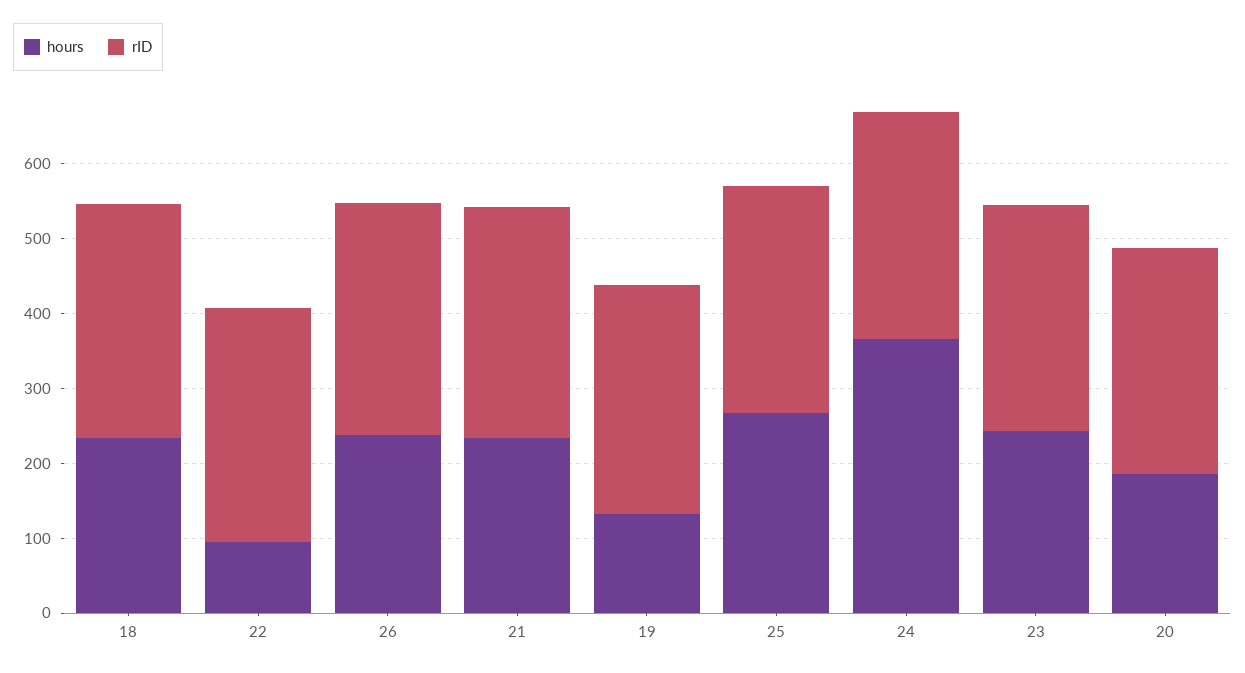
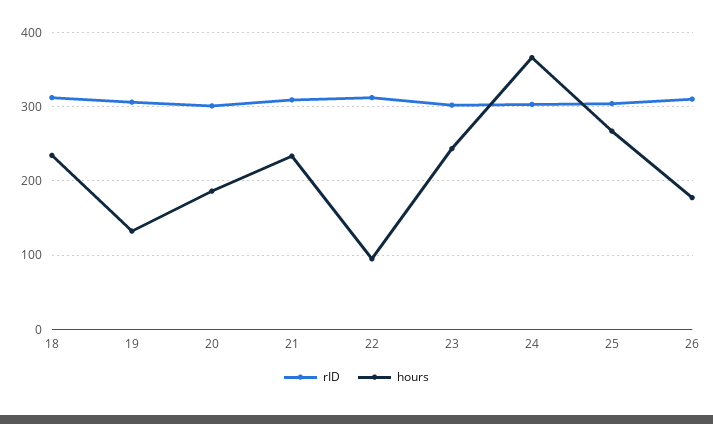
  {
    "hours": {
      "18": 230,
      "22": 90,
-     "26": 240,
+     "26": 180,
      "21": 230,
      "19": 130,
      "25": 270,
      "24": 370,
      "23": 240,
      "20": 190
    },
    "rID": {
      "18": 310,
      "22": 310,
      "26": 310,
      "21": 310,
      "19": 310,
      "25": 300,
      "24": 300,
      "23": 300,
      "20": 300
    }
  }

